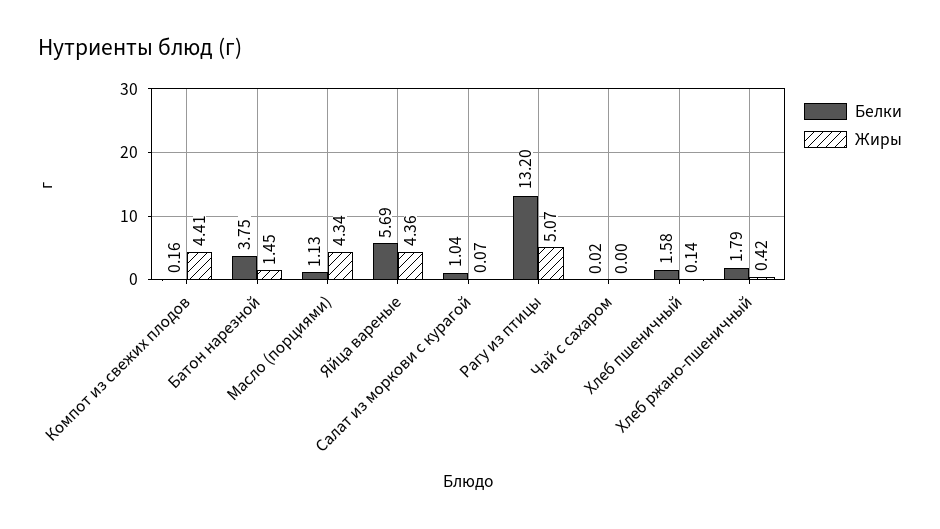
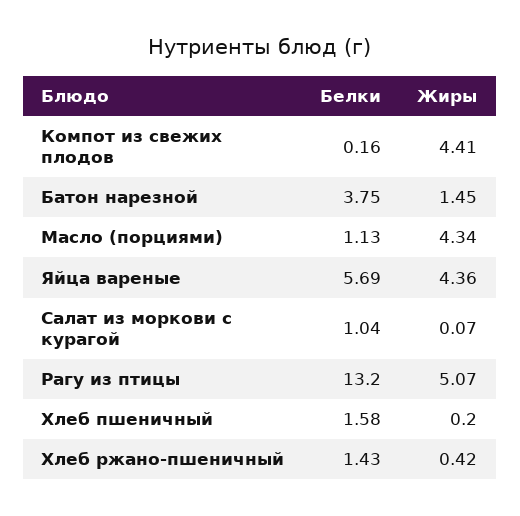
  {
    "Белки": {
      "Компот из свежих плодов": 0.16,
      "Батон нарезной": 3.75,
      "Масло (порциями)": 1.13,
      "Яйца вареные": 5.69,
      "Салат из моркови с курагой": 1.04,
      "Рагу из птицы": 13.2,
-     "Чай с сахаром": 0.02,
      "Хлеб пшеничный": 1.58,
-     "Хлеб ржано-пшеничный": 1.79
+     "Хлеб ржано-пшеничный": 1.43
    },
    "Жиры": {
      "Компот из свежих плодов": 4.41,
      "Батон нарезной": 1.45,
      "Масло (порциями)": 4.34,
      "Яйца вареные": 4.36,
      "Салат из моркови с курагой": 0.07,
      "Рагу из птицы": 5.07,
-     "Чай с сахаром": 0,
-     "Хлеб пшеничный": 0.14,
+     "Хлеб пшеничный": 0.2,
      "Хлеб ржано-пшеничный": 0.42
    }
  }

